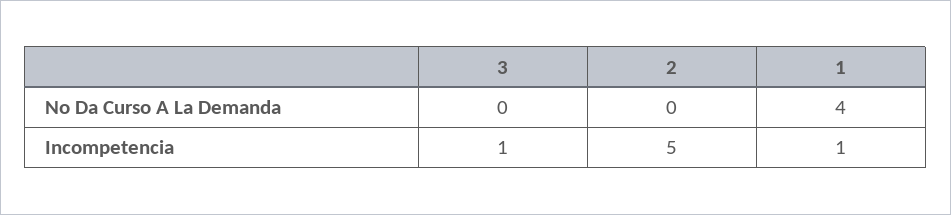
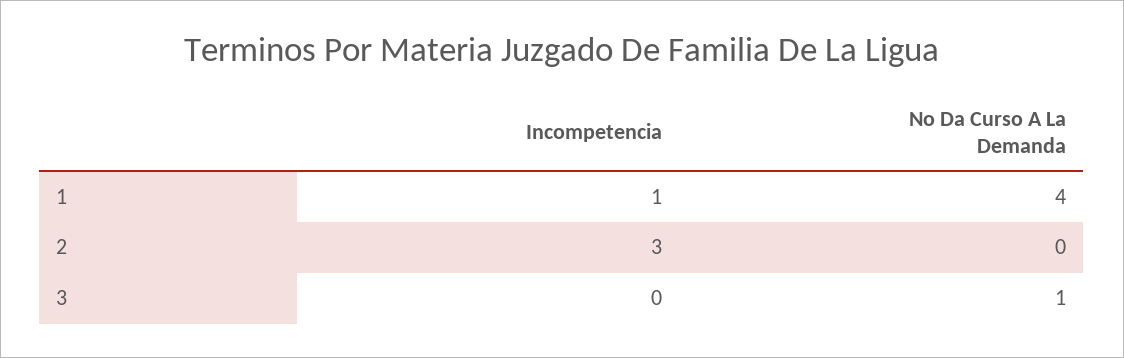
  {
    "3": {
-     "No Da Curso A La Demanda": 0,
+     "No Da Curso A La Demanda": 1,
-     "Incompetencia": 1
+     "Incompetencia": 0
    },
    "2": {
      "No Da Curso A La Demanda": 0,
-     "Incompetencia": 5
+     "Incompetencia": 3
    },
    "1": {
      "No Da Curso A La Demanda": 4,
      "Incompetencia": 1
    }
  }

